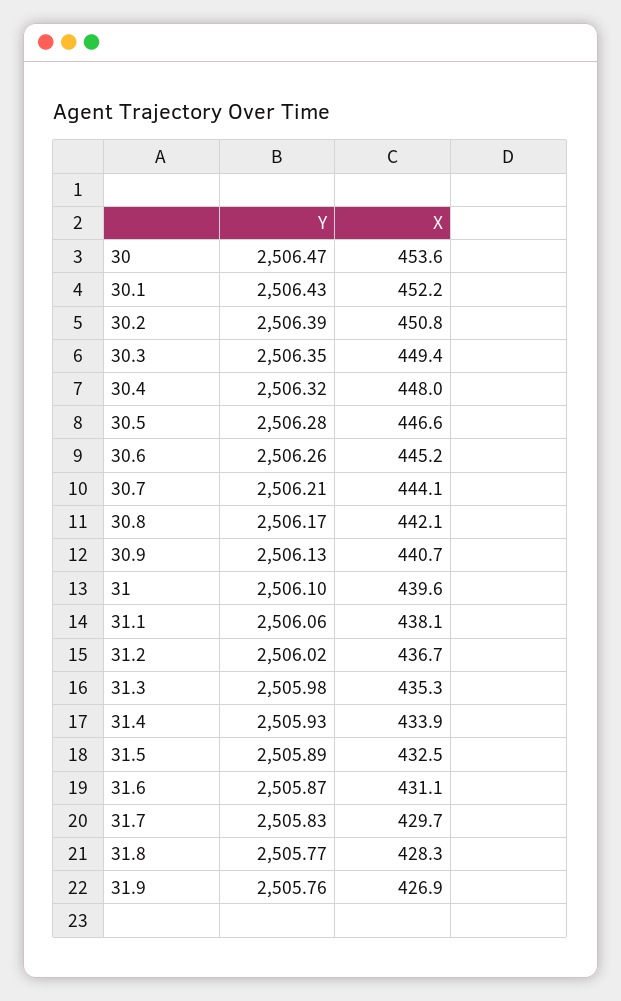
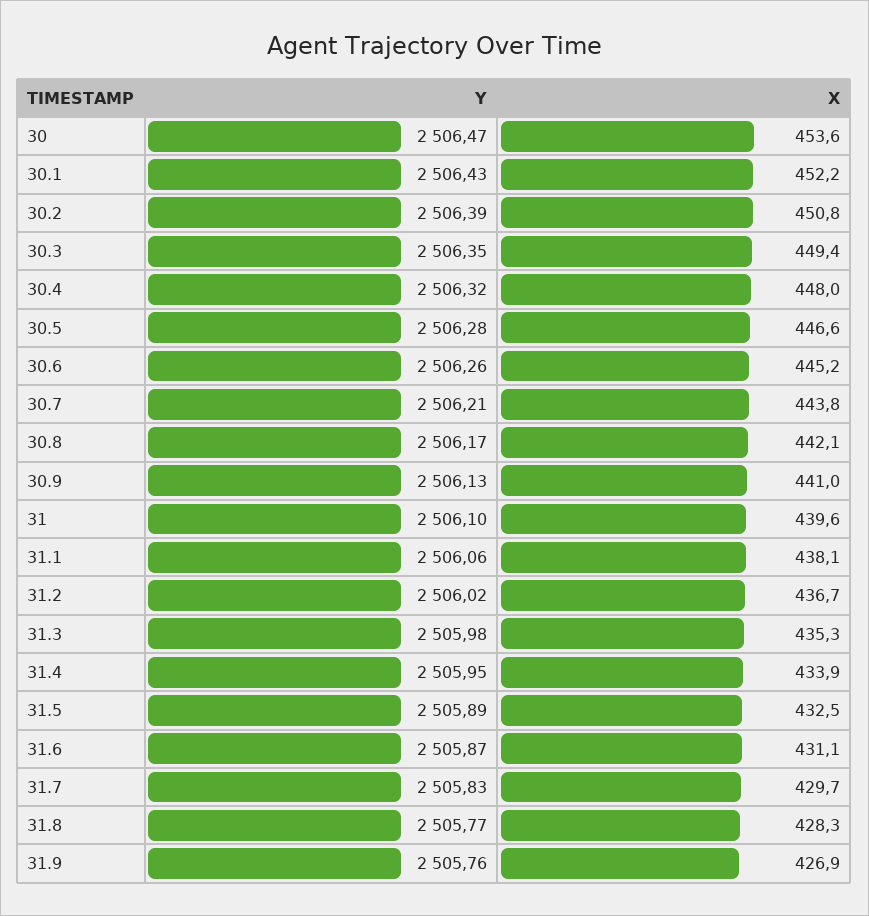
  {
    "Y": {
      "30": 2506.47,
      "30.1": 2506.43,
      "30.2": 2506.39,
      "30.3": 2506.35,
      "30.4": 2506.32,
      "30.5": 2506.28,
      "30.6": 2506.26,
      "30.7": 2506.21,
      "30.8": 2506.17,
      "30.9": 2506.13,
      "31": 2506.1,
      "31.1": 2506.06,
      "31.2": 2506.02,
      "31.3": 2505.98,
-     "31.4": 2505.93,
+     "31.4": 2505.95,
      "31.5": 2505.89,
      "31.6": 2505.87,
      "31.7": 2505.83,
      "31.8": 2505.77,
      "31.9": 2505.76
    },
    "X": {
      "30": 453.6,
      "30.1": 452.2,
      "30.2": 450.8,
      "30.3": 449.4,
      "30.4": 448,
      "30.5": 446.6,
      "30.6": 445.2,
-     "30.7": 444.1,
+     "30.7": 443.8,
      "30.8": 442.1,
-     "30.9": 440.7,
+     "30.9": 441,
      "31": 439.6,
      "31.1": 438.1,
      "31.2": 436.7,
      "31.3": 435.3,
      "31.4": 433.9,
      "31.5": 432.5,
      "31.6": 431.1,
      "31.7": 429.7,
      "31.8": 428.3,
      "31.9": 426.9
    }
  }

